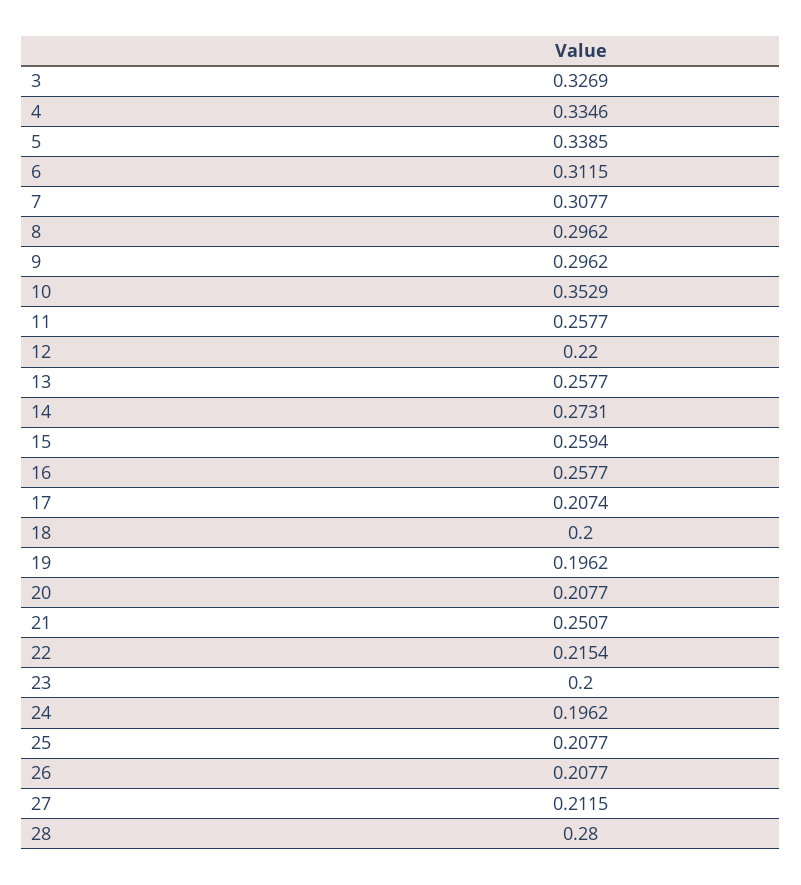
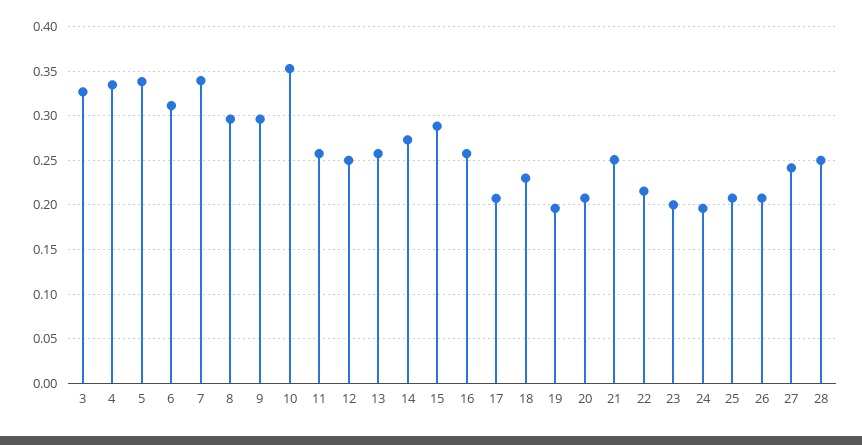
  {
    "3": 0.3269,
    "4": 0.3346,
    "5": 0.3385,
    "6": 0.3115,
-   "7": 0.3077,
+   "7": 0.34,
    "8": 0.2962,
    "9": 0.2962,
    "10": 0.3529,
    "11": 0.2577,
-   "12": 0.22,
+   "12": 0.25,
    "13": 0.2577,
    "14": 0.2731,
-   "15": 0.2594,
+   "15": 0.29,
    "16": 0.2577,
    "17": 0.2074,
-   "18": 0.2,
+   "18": 0.23,
    "19": 0.1962,
    "20": 0.2077,
    "21": 0.2507,
    "22": 0.2154,
    "23": 0.2,
    "24": 0.1962,
    "25": 0.2077,
    "26": 0.2077,
-   "27": 0.2115,
+   "27": 0.24,
-   "28": 0.28
+   "28": 0.25
  }

